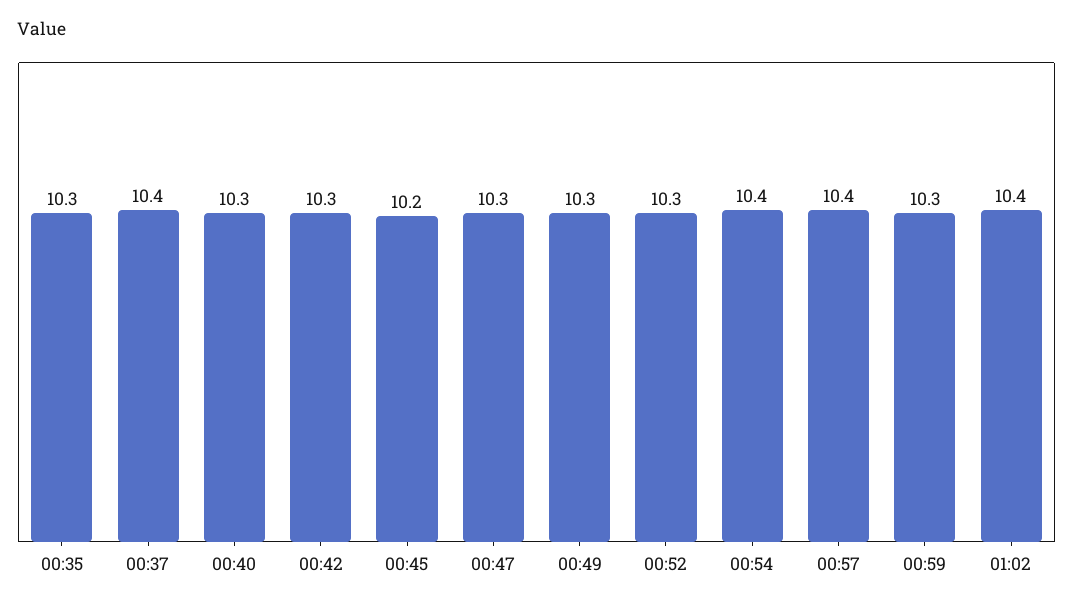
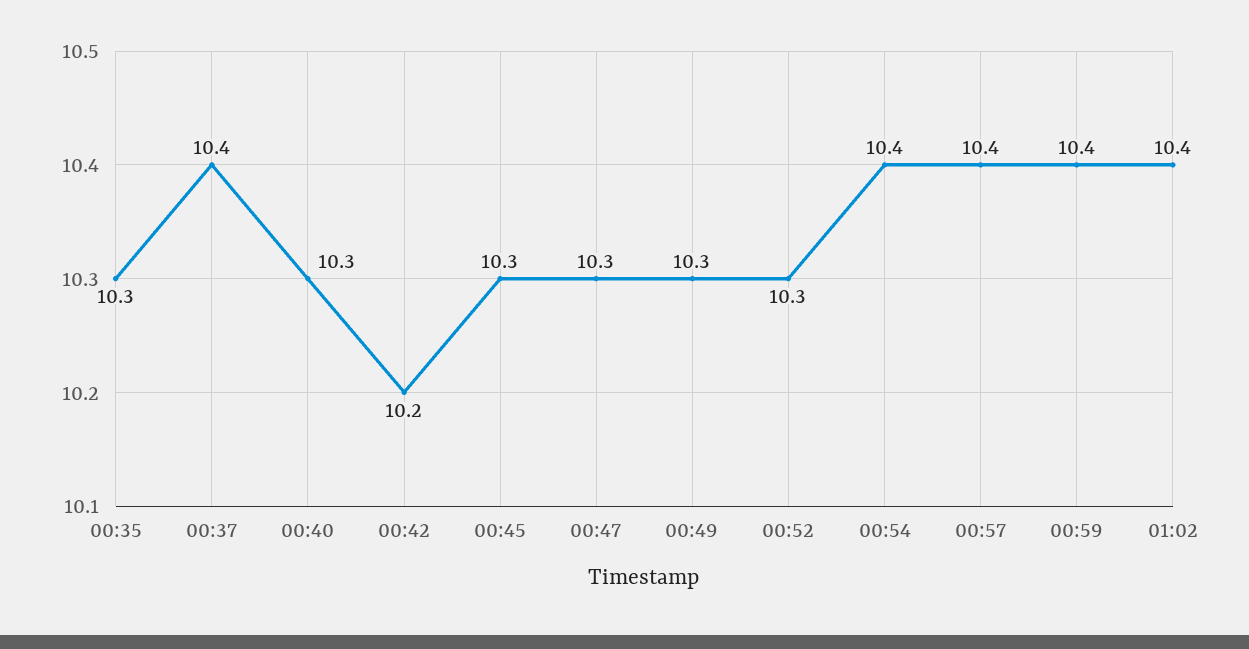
  {
    "00:35": 10.3,
    "00:37": 10.4,
    "00:40": 10.3,
-   "00:42": 10.3,
+   "00:42": 10.2,
-   "00:45": 10.2,
+   "00:45": 10.3,
    "00:47": 10.3,
    "00:49": 10.3,
    "00:52": 10.3,
    "00:54": 10.4,
    "00:57": 10.4,
-   "00:59": 10.3,
+   "00:59": 10.4,
    "01:02": 10.4
  }

